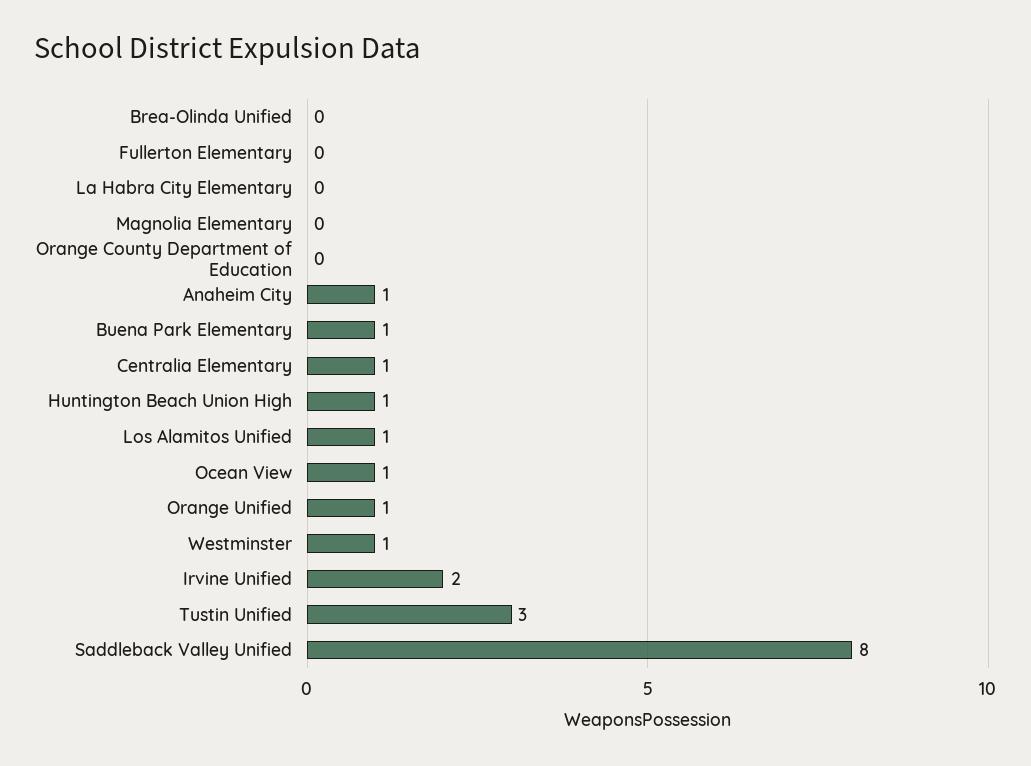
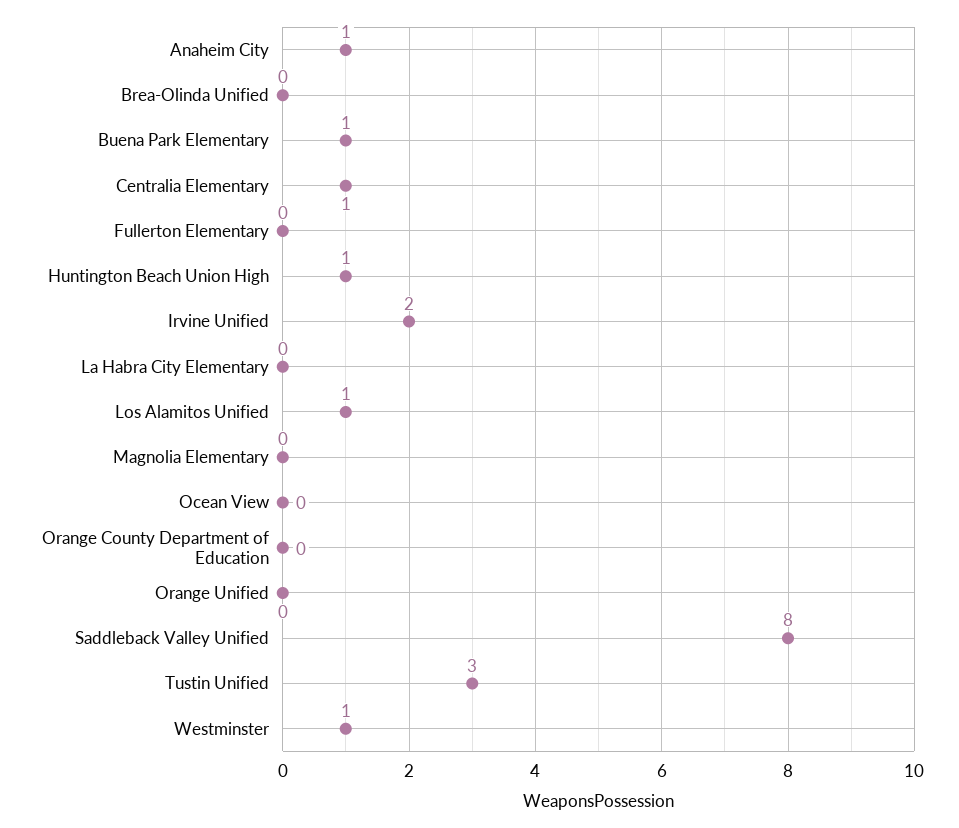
  {
    "Brea-Olinda Unified": 0,
    "Fullerton Elementary": 0,
    "La Habra City Elementary": 0,
    "Magnolia Elementary": 0,
    "Orange County Department of Education": 0,
    "Anaheim City": 1,
    "Buena Park Elementary": 1,
    "Centralia Elementary": 1,
    "Huntington Beach Union High": 1,
    "Los Alamitos Unified": 1,
-   "Ocean View": 1,
+   "Ocean View": 0,
-   "Orange Unified": 1,
+   "Orange Unified": 0,
    "Westminster": 1,
    "Irvine Unified": 2,
    "Tustin Unified": 3,
    "Saddleback Valley Unified": 8
  }

